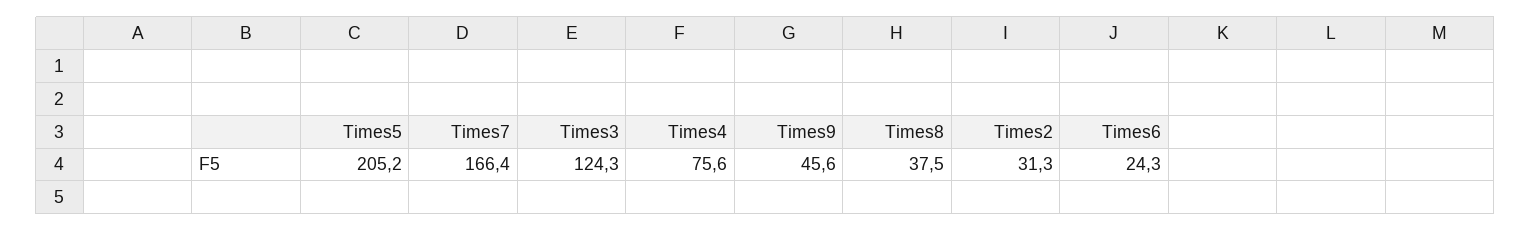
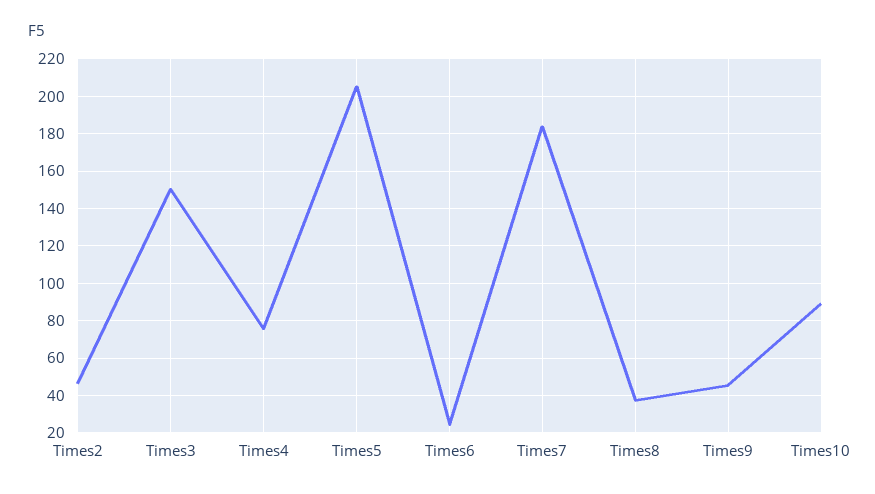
  {
    "Times5": 205.2,
-   "Times7": 166.4,
+   "Times7": 185,
-   "Times3": 124.3,
+   "Times3": 150,
    "Times4": 75.6,
    "Times9": 45.6,
    "Times8": 37.5,
-   "Times2": 31.3,
+   "Times2": 45,
-   "Times6": 24.3
+   "Times6": 24.3,
+   "Times10": 90
  }

